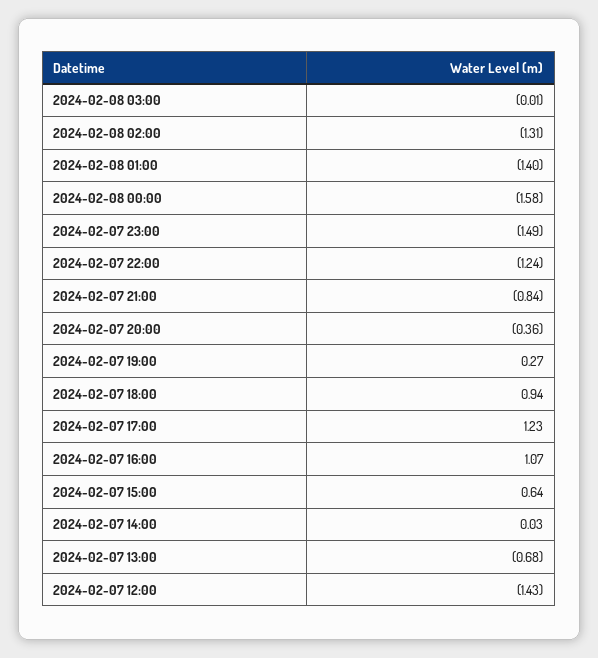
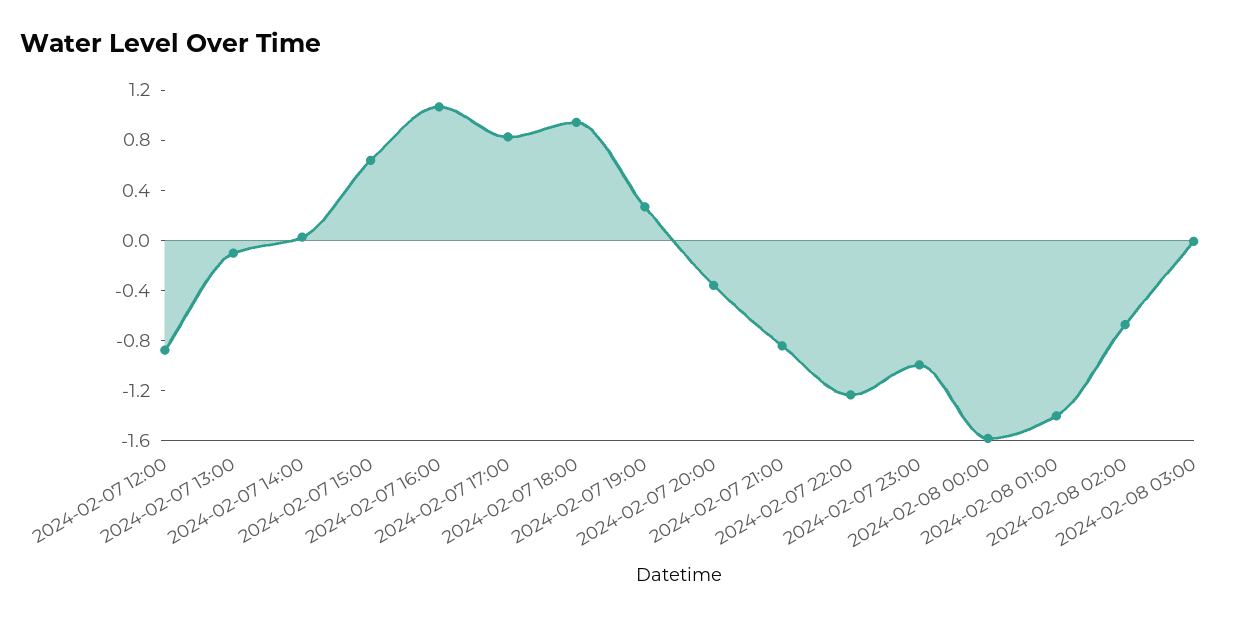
  {
    "2024-02-08 03:00": -0.01,
-   "2024-02-08 02:00": -1.31,
+   "2024-02-08 02:00": -0.7,
    "2024-02-08 01:00": -1.4,
    "2024-02-08 00:00": -1.58,
-   "2024-02-07 23:00": -1.49,
+   "2024-02-07 23:00": -1,
    "2024-02-07 22:00": -1.24,
    "2024-02-07 21:00": -0.84,
    "2024-02-07 20:00": -0.36,
    "2024-02-07 19:00": 0.27,
    "2024-02-07 18:00": 0.94,
-   "2024-02-07 17:00": 1.23,
+   "2024-02-07 17:00": 0.8,
    "2024-02-07 16:00": 1.07,
    "2024-02-07 15:00": 0.64,
    "2024-02-07 14:00": 0.03,
-   "2024-02-07 13:00": -0.68,
+   "2024-02-07 13:00": -0.1,
-   "2024-02-07 12:00": -1.43
+   "2024-02-07 12:00": -0.9
  }

